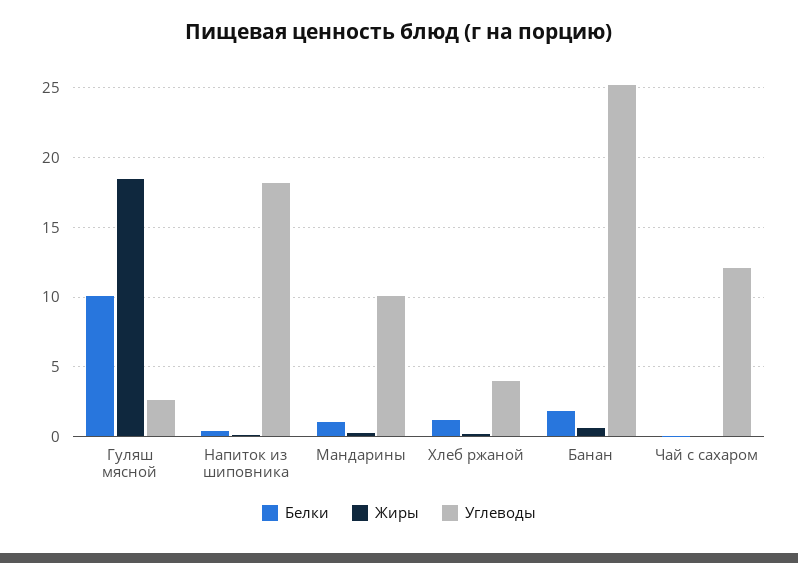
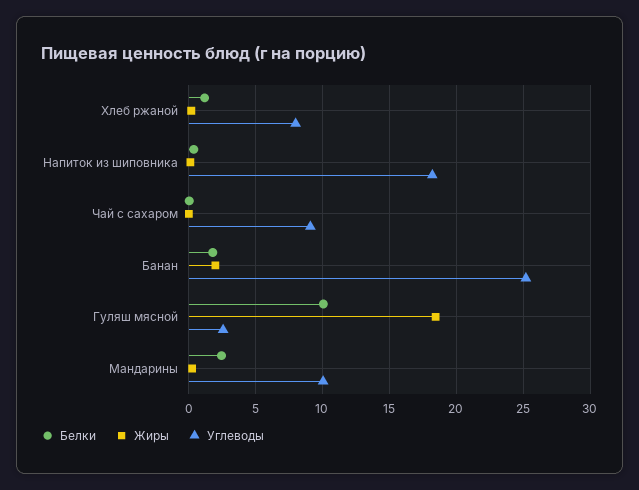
  {
    "Белки": {
      "Гуляш мясной": 10,
      "Напиток из шиповника": 0.5,
-     "Мандарины": 1,
+     "Мандарины": 2.5,
      "Хлеб ржаной": 1,
      "Банан": 2,
      "Чай с сахаром": 0
    },
    "Жиры": {
      "Гуляш мясной": 18.5,
      "Напиток из шиповника": 0,
      "Мандарины": 0.5,
      "Хлеб ржаной": 0,
-     "Банан": 0.5,
+     "Банан": 2,
      "Чай с сахаром": 0
    },
    "Углеводы": {
      "Гуляш мясной": 2.5,
      "Напиток из шиповника": 18,
      "Мандарины": 10,
-     "Хлеб ржаной": 4,
+     "Хлеб ржаной": 8,
      "Банан": 25,
-     "Чай с сахаром": 12
+     "Чай с сахаром": 9
    }
  }

